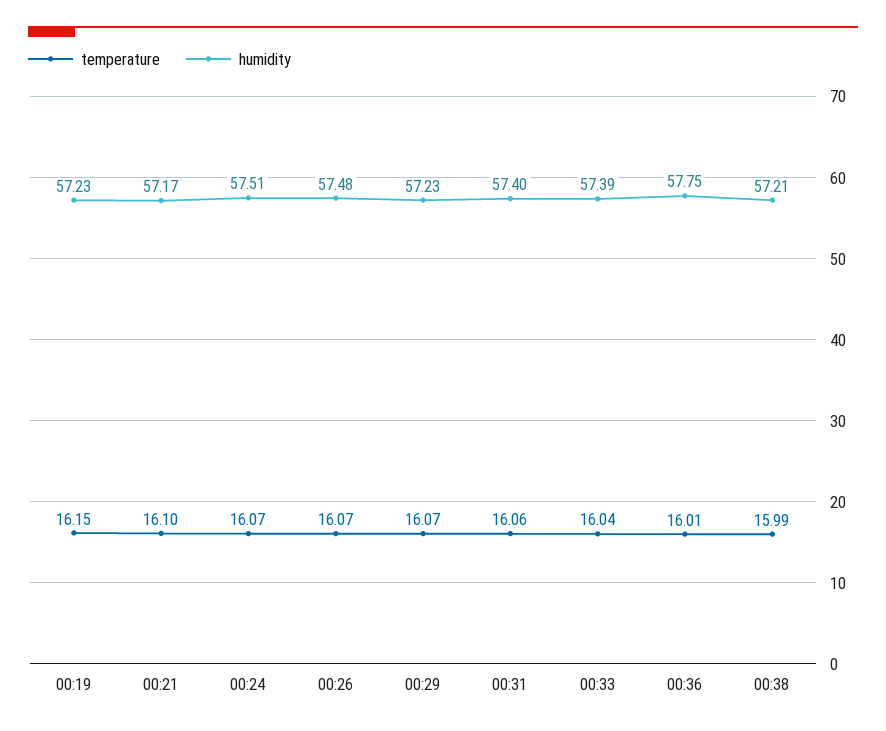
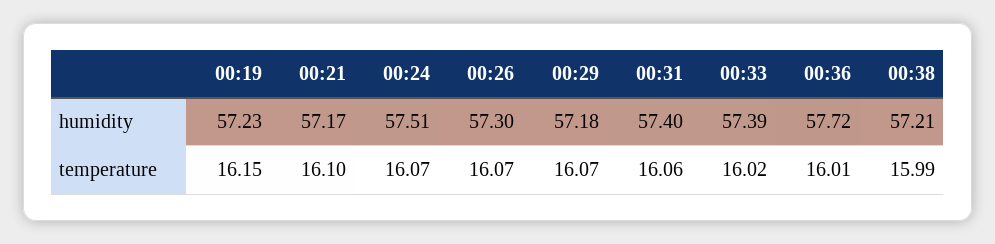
  {
    "temperature": {
      "00:19": 16.15,
      "00:21": 16.1,
      "00:24": 16.07,
      "00:26": 16.07,
      "00:29": 16.07,
      "00:31": 16.06,
-     "00:33": 16.04,
+     "00:33": 16.02,
      "00:36": 16.01,
      "00:38": 15.99
    },
    "humidity": {
      "00:19": 57.23,
      "00:21": 57.17,
      "00:24": 57.51,
-     "00:26": 57.48,
+     "00:26": 57.3,
-     "00:29": 57.23,
+     "00:29": 57.18,
      "00:31": 57.4,
      "00:33": 57.39,
-     "00:36": 57.75,
+     "00:36": 57.72,
      "00:38": 57.21
    }
  }

